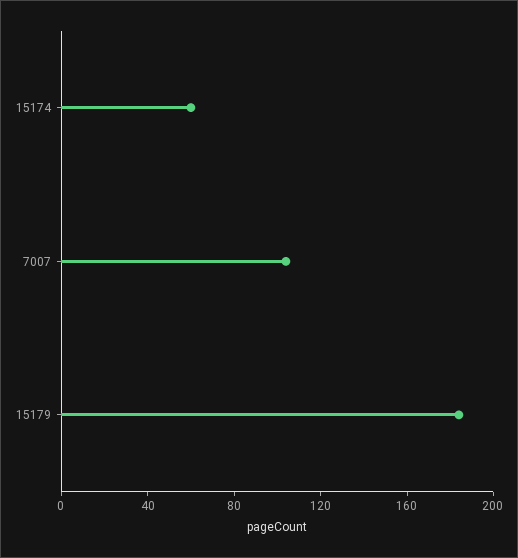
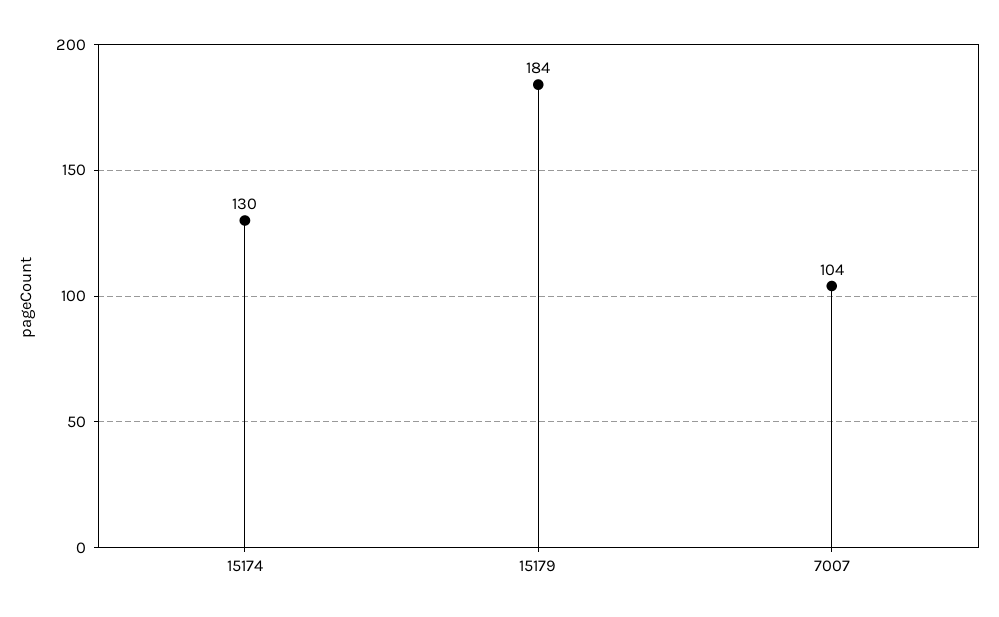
  {
-   "15174": 60,
+   "15174": 130,
    "7007": 104,
    "15179": 184
  }

